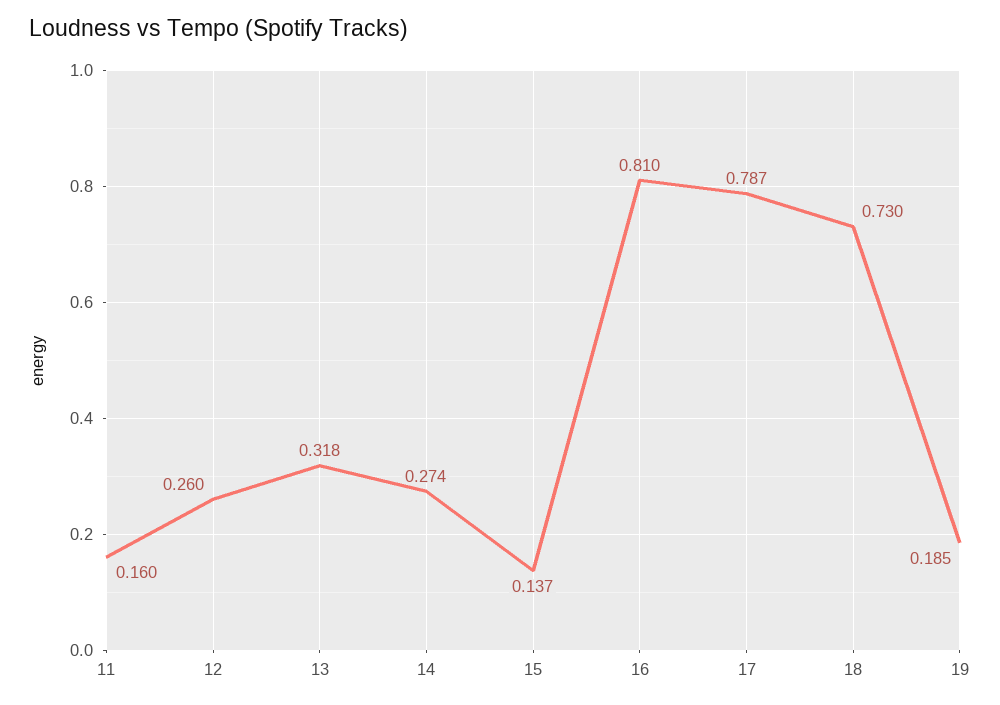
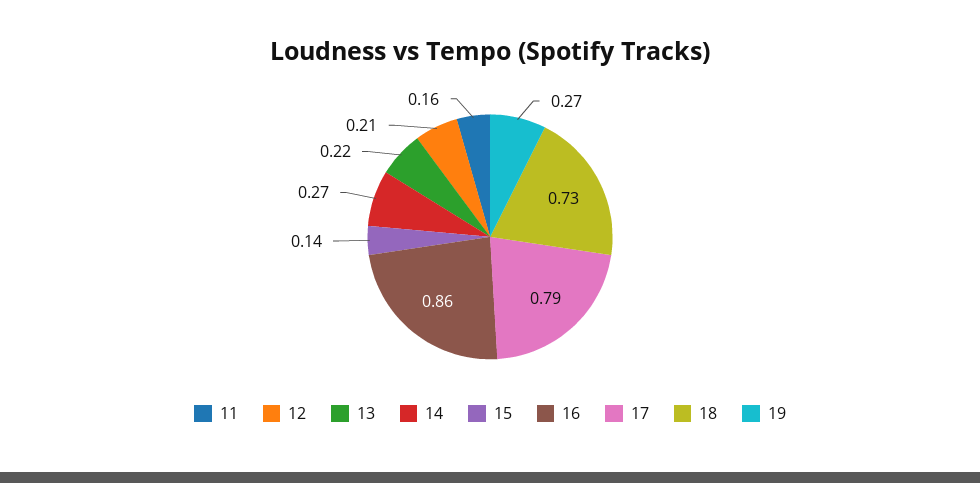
  {
    "11": 0.16,
-   "12": 0.26,
+   "12": 0.21,
-   "13": 0.318,
+   "13": 0.22,
    "14": 0.274,
    "15": 0.137,
-   "16": 0.81,
+   "16": 0.86,
    "17": 0.787,
    "18": 0.73,
-   "19": 0.185
+   "19": 0.27
  }

